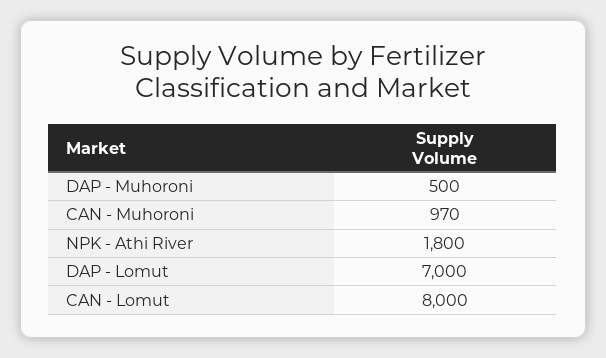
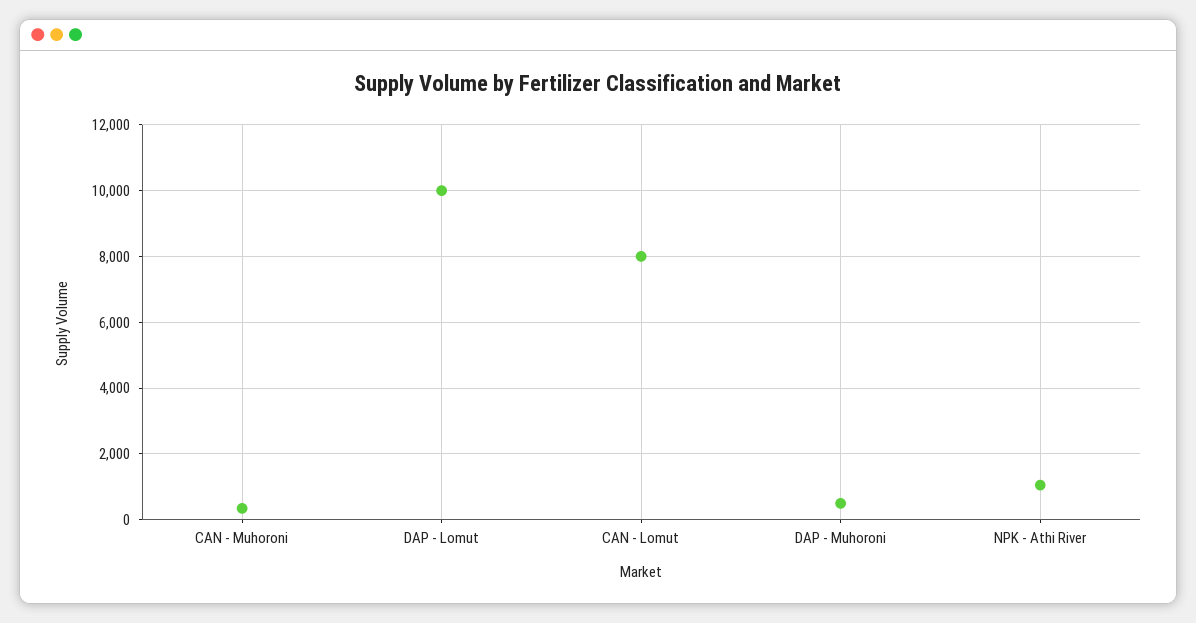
  {
    "DAP - Muhoroni": 500,
-   "CAN - Muhoroni": 970,
+   "CAN - Muhoroni": 400,
-   "NPK - Athi River": 1800,
+   "NPK - Athi River": 1000,
-   "DAP - Lomut": 7000,
+   "DAP - Lomut": 10000,
    "CAN - Lomut": 8000
  }

